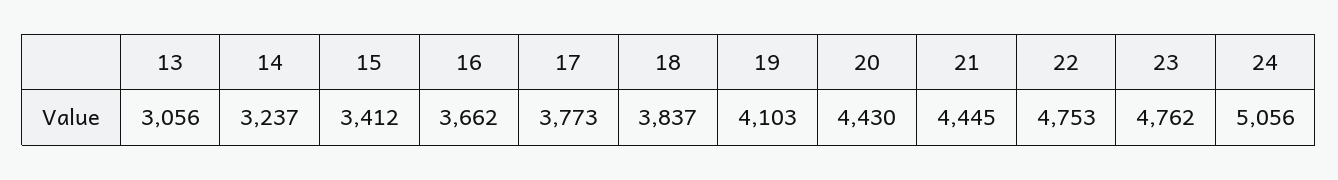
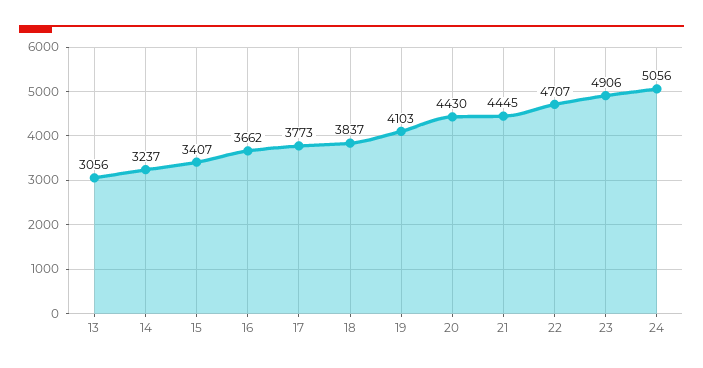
  {
    "13": 3056,
    "14": 3237,
-   "15": 3412,
+   "15": 3407,
    "16": 3662,
    "17": 3773,
    "18": 3837,
    "19": 4103,
    "20": 4430,
    "21": 4445,
-   "22": 4753,
+   "22": 4707,
-   "23": 4762,
+   "23": 4906,
    "24": 5056
  }

